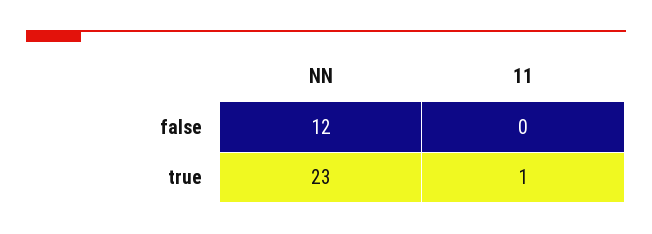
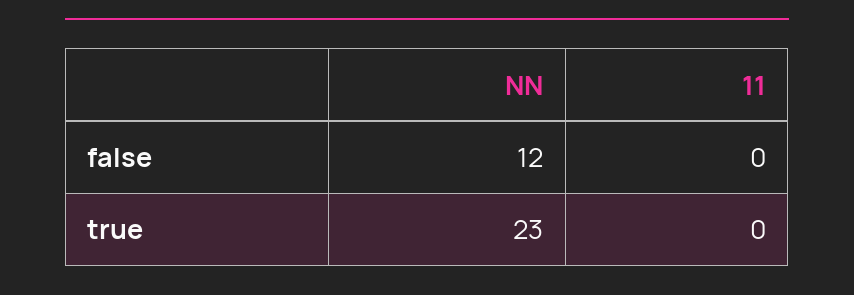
  {
    "NN": {
      "false": 12,
      "true": 23
    },
    "11": {
      "false": 0,
-     "true": 1
+     "true": 0
    }
  }

